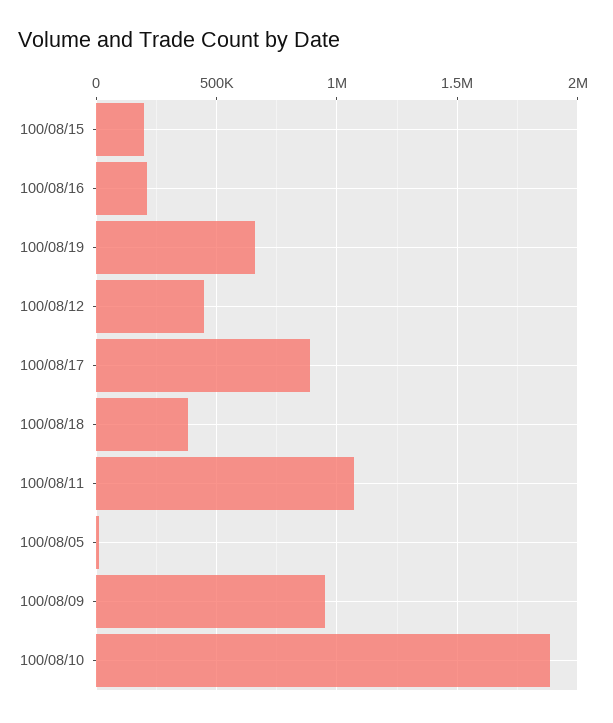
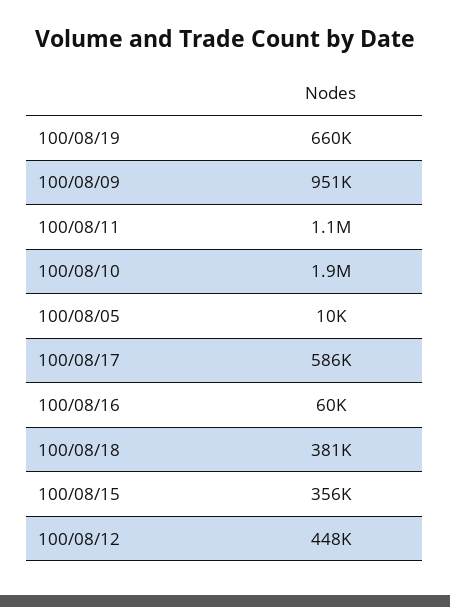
  {
-   "100/08/15": 200000,
+   "100/08/15": 356000,
-   "100/08/16": 200000,
+   "100/08/16": 60000,
    "100/08/19": 660000,
    "100/08/12": 448000,
-   "100/08/17": 900000,
+   "100/08/17": 586000,
    "100/08/18": 381000,
    "100/08/11": 1100000,
    "100/08/05": 10000,
    "100/08/09": 951000,
    "100/08/10": 1900000
  }

